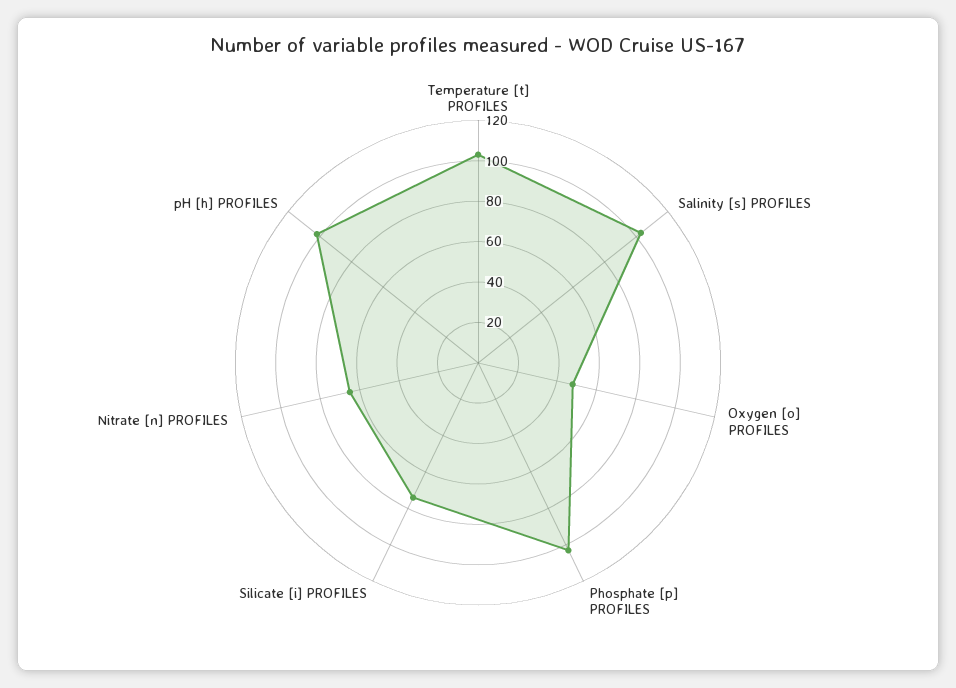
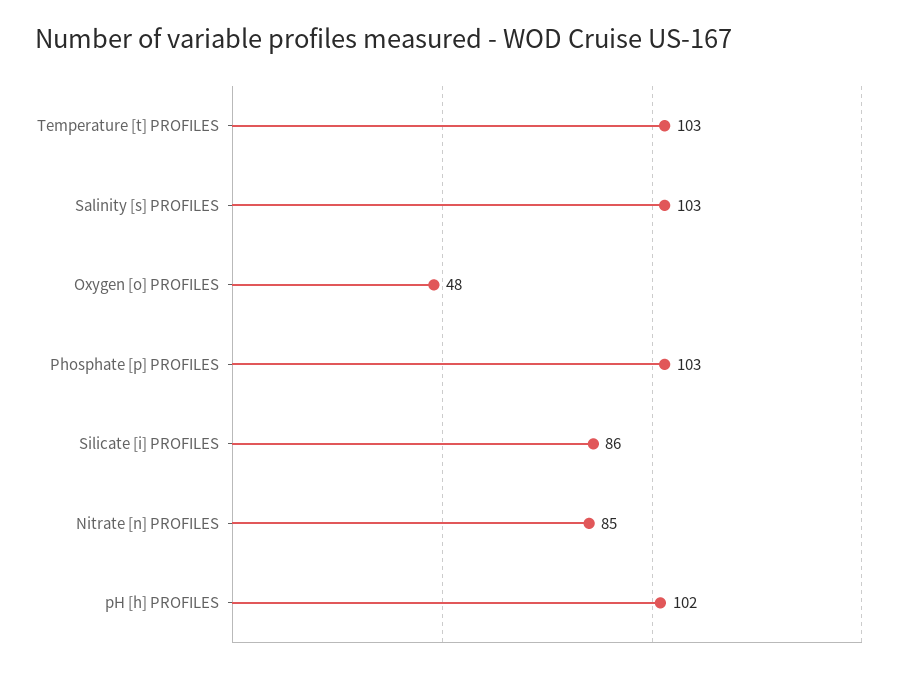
  {
    "Temperature [t] PROFILES": 103,
    "Salinity [s] PROFILES": 103,
    "Oxygen [o] PROFILES": 48,
    "Phosphate [p] PROFILES": 103,
-   "Silicate [i] PROFILES": 75,
+   "Silicate [i] PROFILES": 86,
-   "Nitrate [n] PROFILES": 65,
+   "Nitrate [n] PROFILES": 85,
    "pH [h] PROFILES": 102
  }

